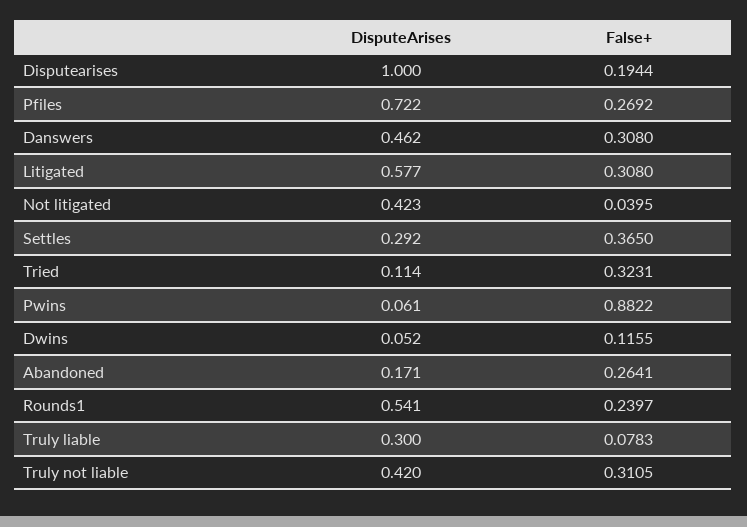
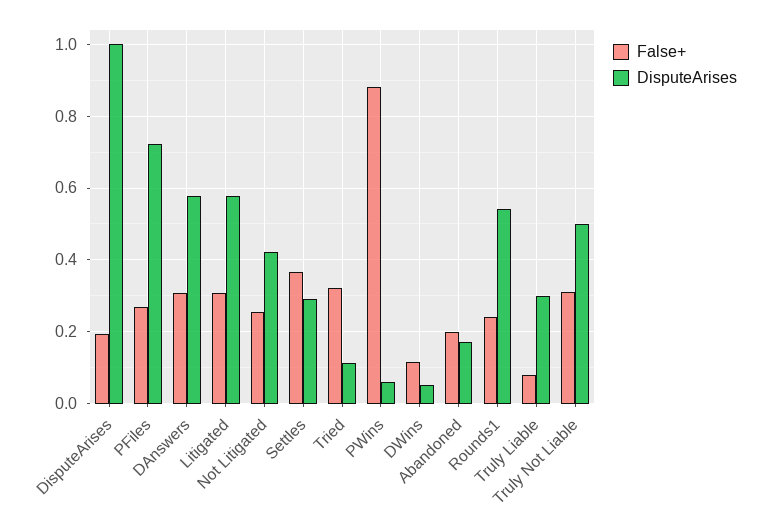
  {
    "DisputeArises": {
      "Disputearises": 1,
      "Pfiles": 0.722,
-     "Danswers": 0.462,
+     "Danswers": 0.58,
      "Litigated": 0.577,
      "Not litigated": 0.423,
      "Settles": 0.292,
      "Tried": 0.114,
      "Pwins": 0.061,
      "Dwins": 0.052,
      "Abandoned": 0.171,
      "Rounds1": 0.541,
      "Truly liable": 0.3,
-     "Truly not liable": 0.42
+     "Truly not liable": 0.5
    },
    "False+": {
      "Disputearises": 0.1944,
      "Pfiles": 0.2692,
      "Danswers": 0.308,
      "Litigated": 0.308,
-     "Not litigated": 0.0395,
+     "Not litigated": 0.26,
      "Settles": 0.365,
      "Tried": 0.3231,
      "Pwins": 0.8822,
      "Dwins": 0.1155,
-     "Abandoned": 0.2641,
+     "Abandoned": 0.2,
      "Rounds1": 0.2397,
      "Truly liable": 0.0783,
      "Truly not liable": 0.3105
    }
  }

